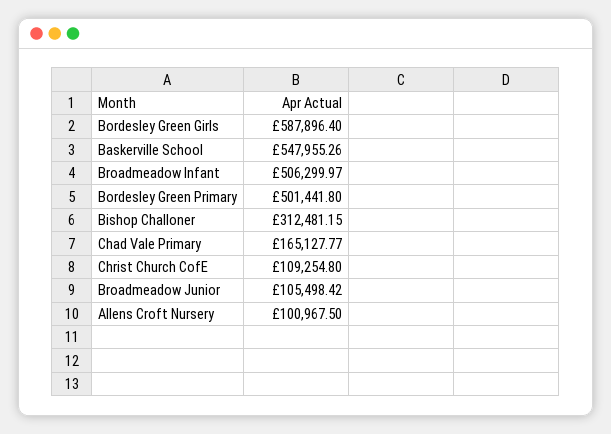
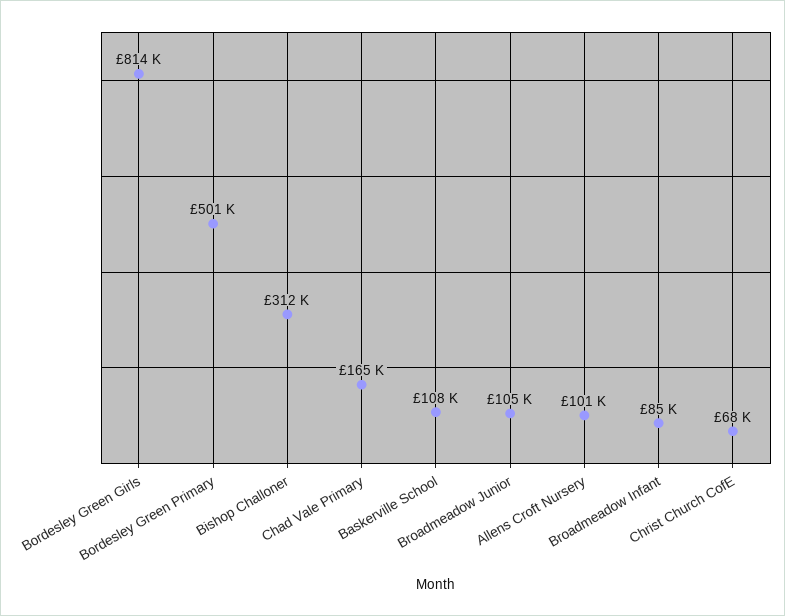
  {
-   "Bordesley Green Girls": 587896.4,
+   "Bordesley Green Girls": 814000,
-   "Baskerville School": 547955.26,
+   "Baskerville School": 108000,
-   "Broadmeadow Infant": 506299.97,
+   "Broadmeadow Infant": 85000,
    "Bordesley Green Primary": 501441.8,
    "Bishop Challoner": 312481.15,
    "Chad Vale Primary": 165127.77,
-   "Christ Church CofE": 109254.8,
+   "Christ Church CofE": 68000,
    "Broadmeadow Junior": 105498.42,
    "Allens Croft Nursery": 100967.5
  }

